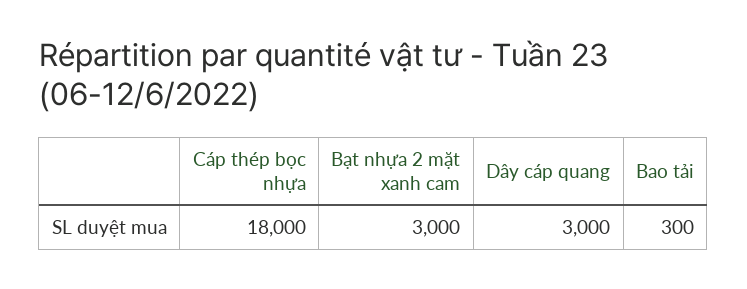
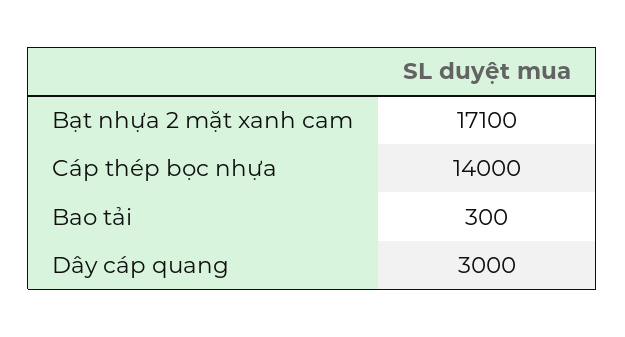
  {
-   "Cáp thép bọc nhựa": 18000,
+   "Cáp thép bọc nhựa": 14000,
-   "Bạt nhựa 2 mặt xanh cam": 3000,
+   "Bạt nhựa 2 mặt xanh cam": 17100,
    "Dây cáp quang": 3000,
    "Bao tải": 300
  }

